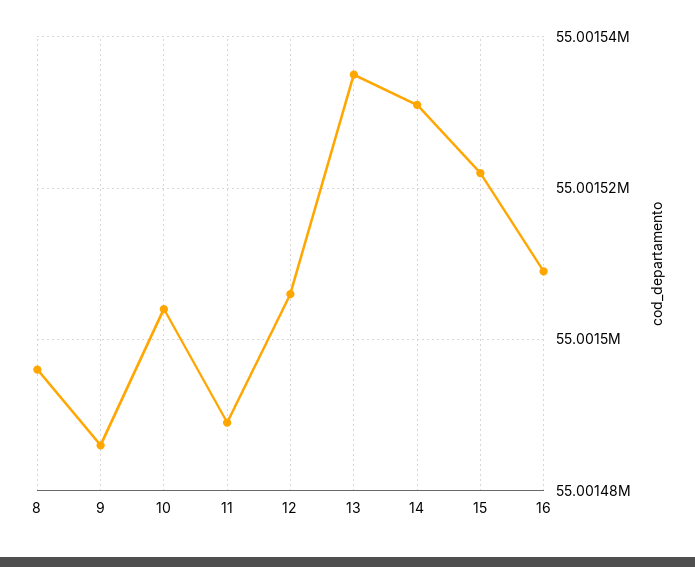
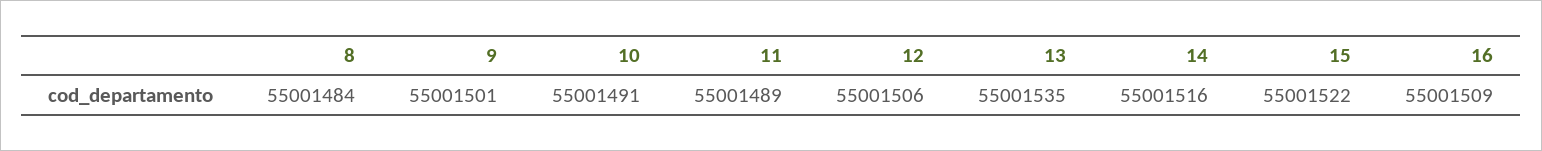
  {
-   "8": 55001495,
+   "8": 55001484,
-   "9": 55001485,
+   "9": 55001501,
-   "10": 55001505,
+   "10": 55001491,
    "11": 55001489,
    "12": 55001506,
    "13": 55001535,
-   "14": 55001530,
+   "14": 55001516,
    "15": 55001522,
    "16": 55001509
  }

